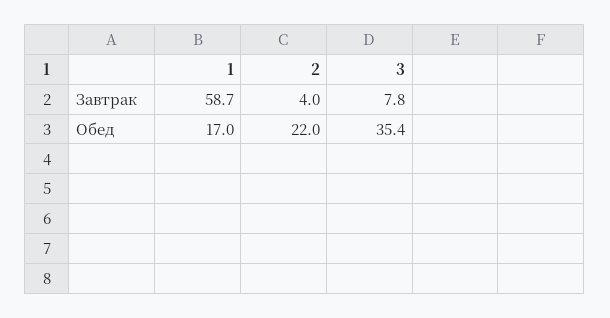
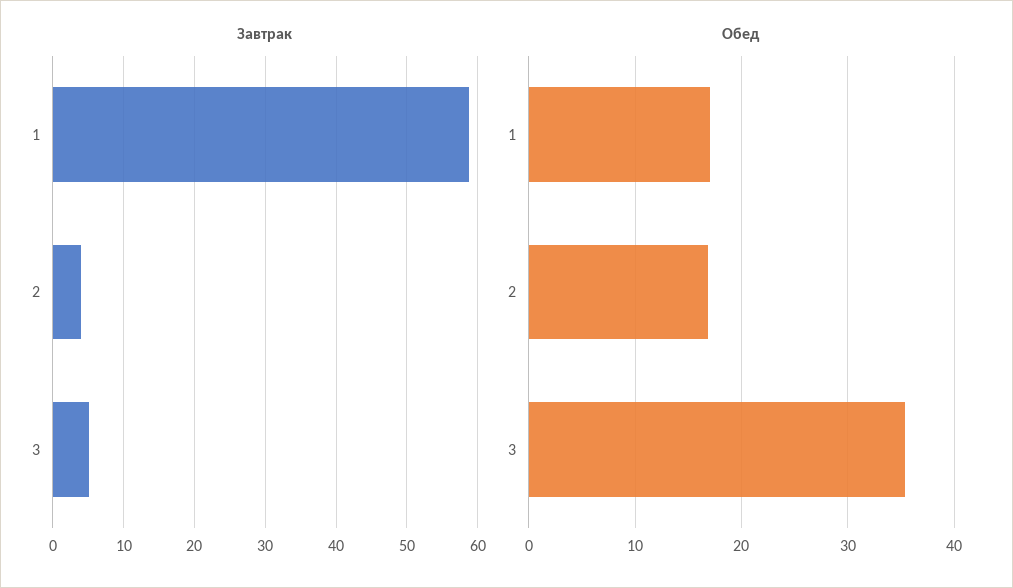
  {
    "Завтрак": {
      "1": 58.7,
      "2": 4,
-     "3": 7.8
+     "3": 5
    },
    "Обед": {
      "1": 17,
-     "2": 22,
+     "2": 17,
      "3": 35.4
    }
  }

